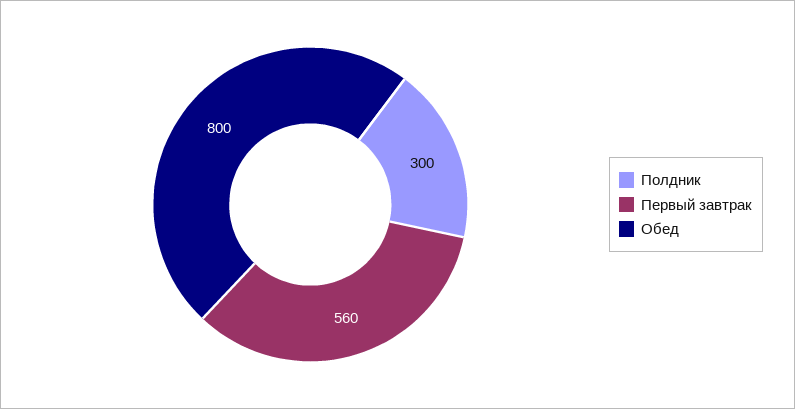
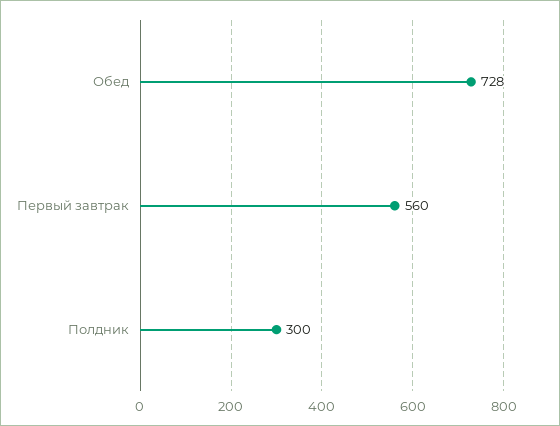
  {
    "Полдник": 300,
    "Первый завтрак": 560,
-   "Обед": 800
+   "Обед": 728
  }

